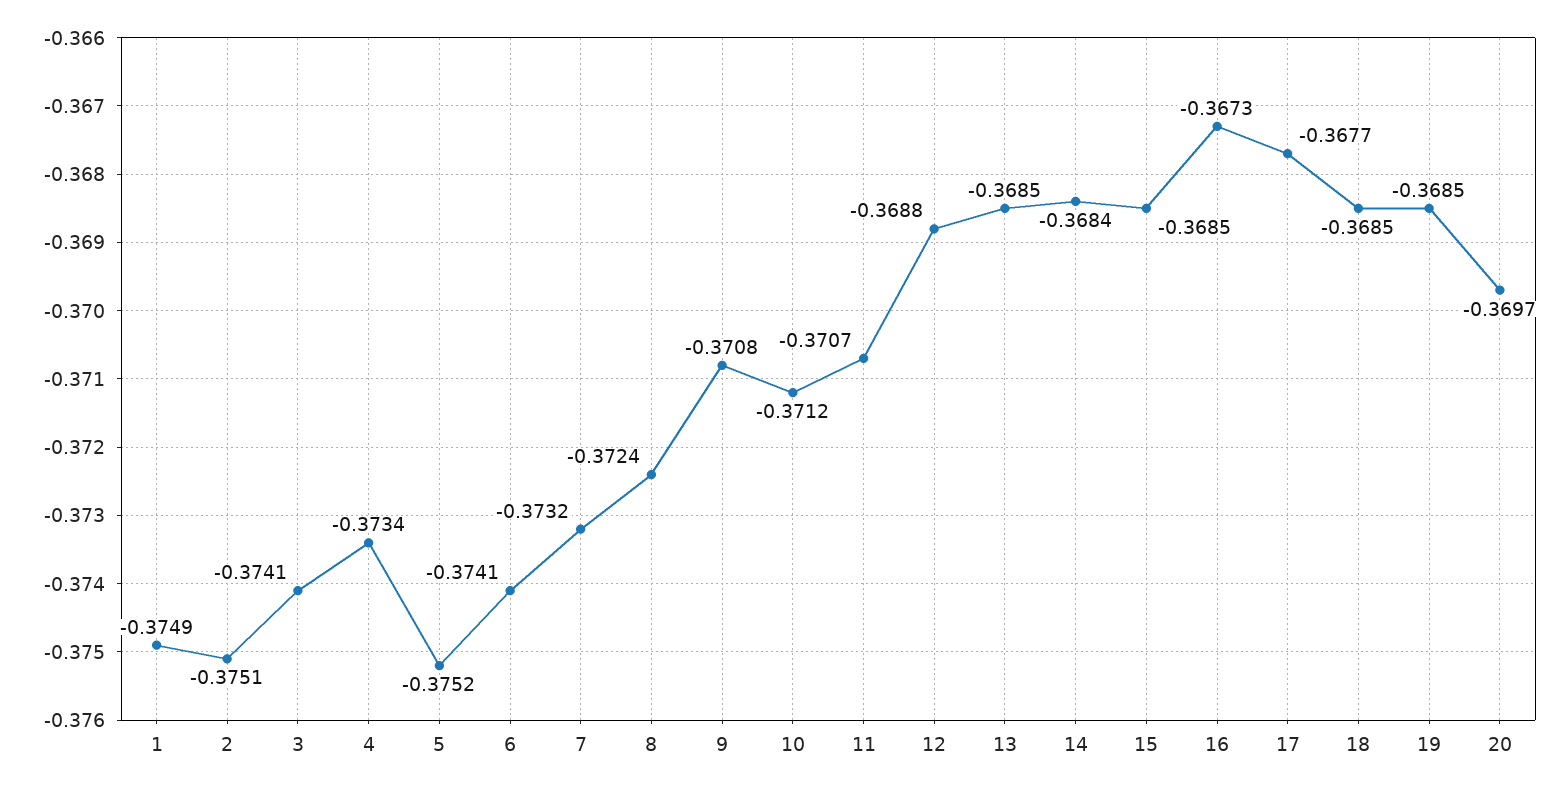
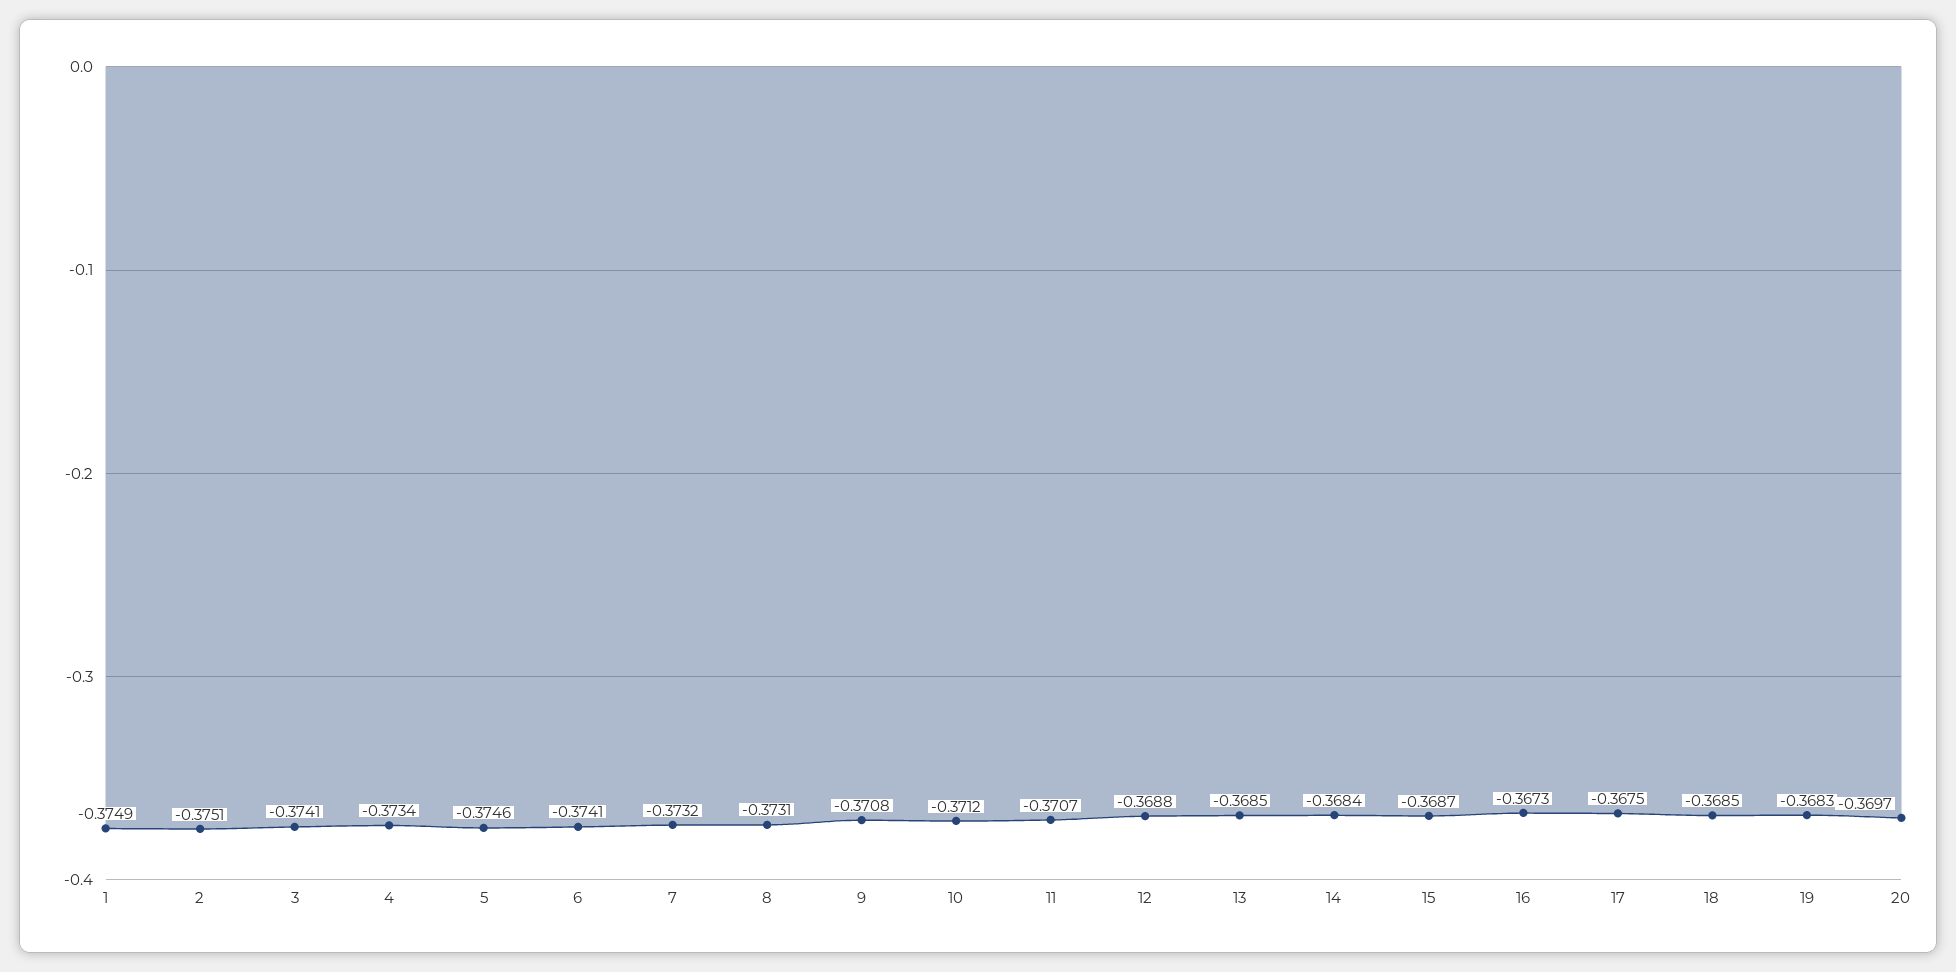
  {
    "1": -0.3749,
    "2": -0.3751,
    "3": -0.3741,
    "4": -0.3734,
-   "5": -0.3752,
+   "5": -0.3746,
    "6": -0.3741,
    "7": -0.3732,
-   "8": -0.3724,
+   "8": -0.3731,
    "9": -0.3708,
    "10": -0.3712,
    "11": -0.3707,
    "12": -0.3688,
    "13": -0.3685,
    "14": -0.3684,
-   "15": -0.3685,
+   "15": -0.3687,
    "16": -0.3673,
-   "17": -0.3677,
+   "17": -0.3675,
    "18": -0.3685,
-   "19": -0.3685,
+   "19": -0.3683,
    "20": -0.3697
  }

